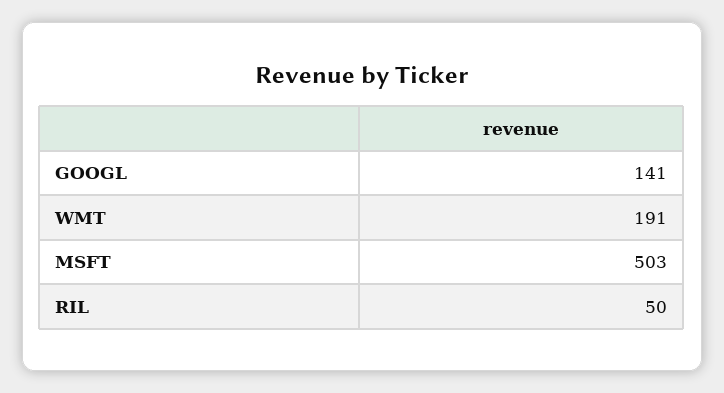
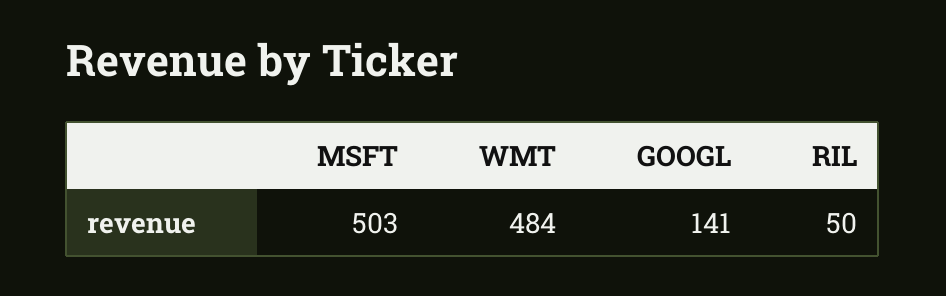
  {
    "GOOGL": 141,
-   "WMT": 191,
+   "WMT": 484,
    "MSFT": 503,
    "RIL": 50
  }

